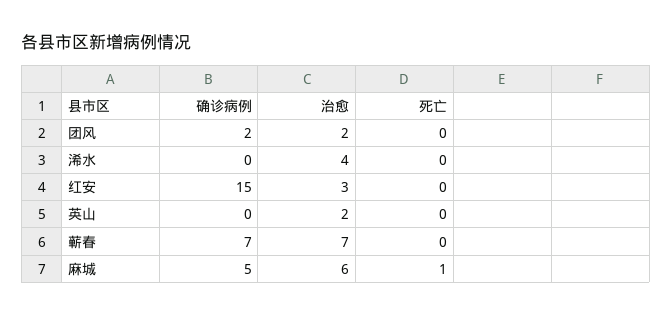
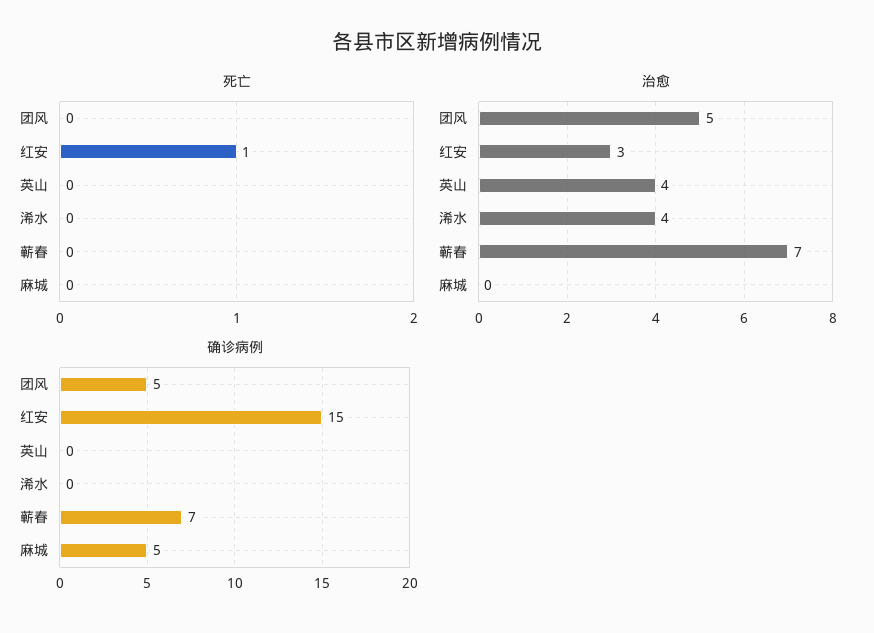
  {
    "确诊病例": {
-     "团风": 2,
+     "团风": 5,
      "浠水": 0,
      "红安": 15,
      "英山": 0,
      "蕲春": 7,
      "麻城": 5
    },
    "治愈": {
-     "团风": 2,
+     "团风": 5,
      "浠水": 4,
      "红安": 3,
-     "英山": 2,
+     "英山": 4,
      "蕲春": 7,
-     "麻城": 6
+     "麻城": 0
    },
    "死亡": {
      "团风": 0,
      "浠水": 0,
-     "红安": 0,
+     "红安": 1,
      "英山": 0,
      "蕲春": 0,
-     "麻城": 1
+     "麻城": 0
    }
  }

